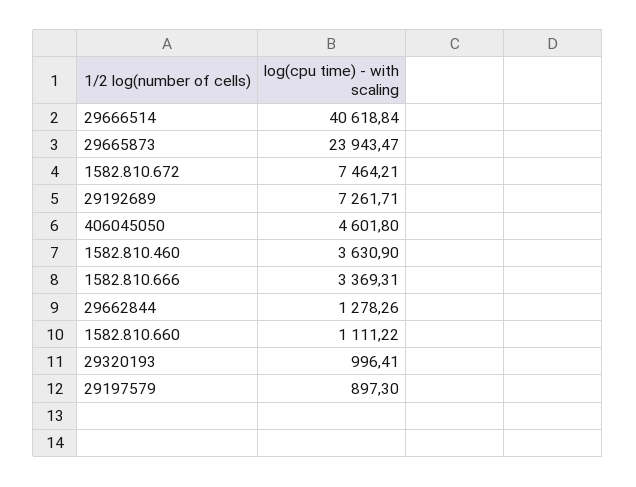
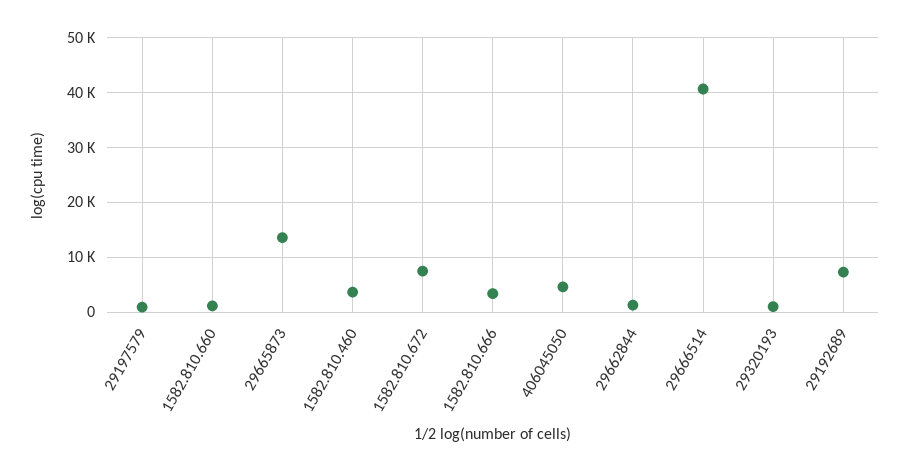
  {
    "29666514": 40618.84,
-   "29665873": 23943.47,
+   "29665873": 14000,
    "1582.810.672": 7464.21,
    "29192689": 7261.71,
    "406045050": 4601.8,
    "1582.810.460": 3630.9,
    "1582.810.666": 3369.31,
    "29662844": 1278.26,
    "1582.810.660": 1111.22,
    "29320193": 996.41,
    "29197579": 897.3
  }

